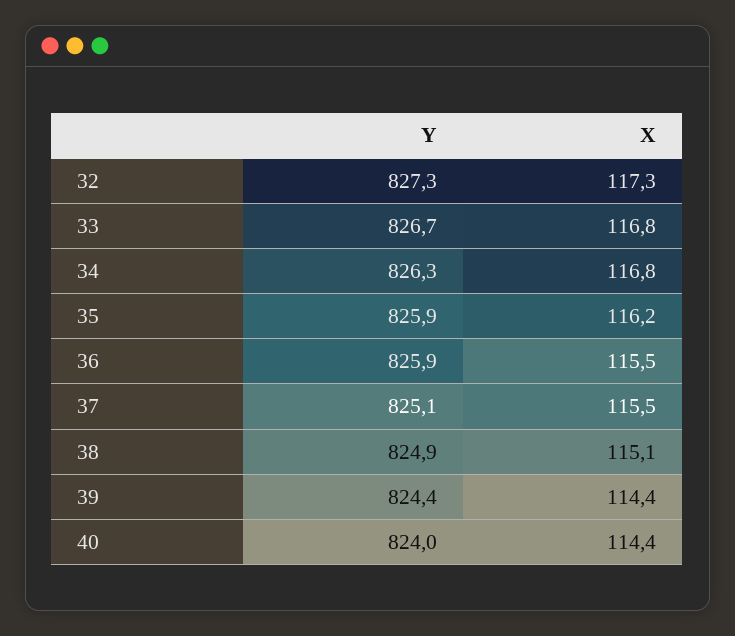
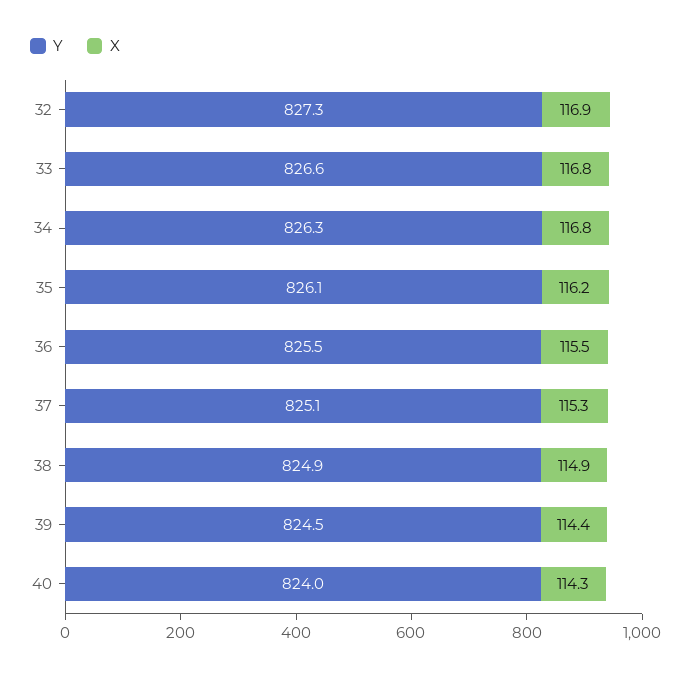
  {
    "Y": {
      "32": 827.3,
-     "33": 826.7,
+     "33": 826.6,
      "34": 826.3,
-     "35": 825.9,
+     "35": 826.1,
-     "36": 825.9,
+     "36": 825.5,
      "37": 825.1,
      "38": 824.9,
-     "39": 824.4,
+     "39": 824.5,
      "40": 824
    },
    "X": {
-     "32": 117.3,
+     "32": 116.9,
      "33": 116.8,
      "34": 116.8,
      "35": 116.2,
      "36": 115.5,
-     "37": 115.5,
+     "37": 115.3,
-     "38": 115.1,
+     "38": 114.9,
      "39": 114.4,
-     "40": 114.4
+     "40": 114.3
    }
  }

